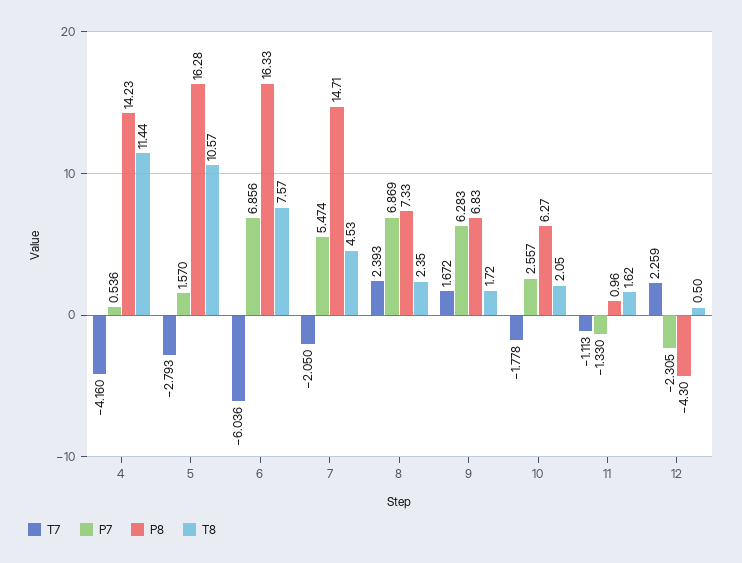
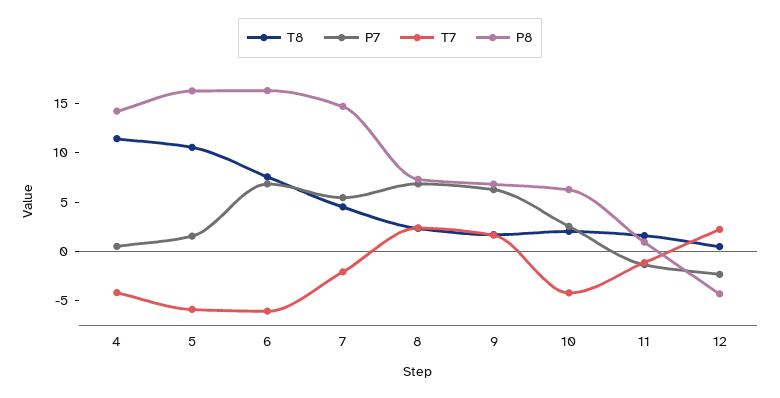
  {
    "T7": {
      "4": -4.16,
-     "5": -2.793,
+     "5": -6,
      "6": -6.036,
      "7": -2.05,
      "8": 2.393,
      "9": 1.672,
-     "10": -1.778,
+     "10": -4,
      "11": -1.113,
      "12": 2.259
    },
    "P7": {
      "4": 0.536,
      "5": 1.57,
      "6": 6.856,
      "7": 5.474,
      "8": 6.869,
      "9": 6.283,
      "10": 2.557,
      "11": -1.33,
      "12": -2.305
    },
    "P8": {
      "4": 14.23,
      "5": 16.28,
      "6": 16.33,
      "7": 14.71,
      "8": 7.33,
      "9": 6.83,
      "10": 6.27,
      "11": 0.96,
      "12": -4.3
    },
    "T8": {
      "4": 11.44,
      "5": 10.57,
      "6": 7.57,
      "7": 4.53,
      "8": 2.35,
      "9": 1.72,
      "10": 2.05,
      "11": 1.62,
      "12": 0.5
    }
  }

